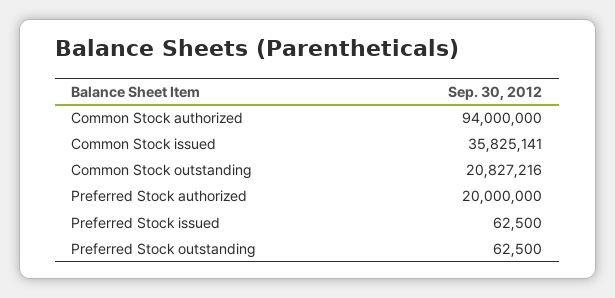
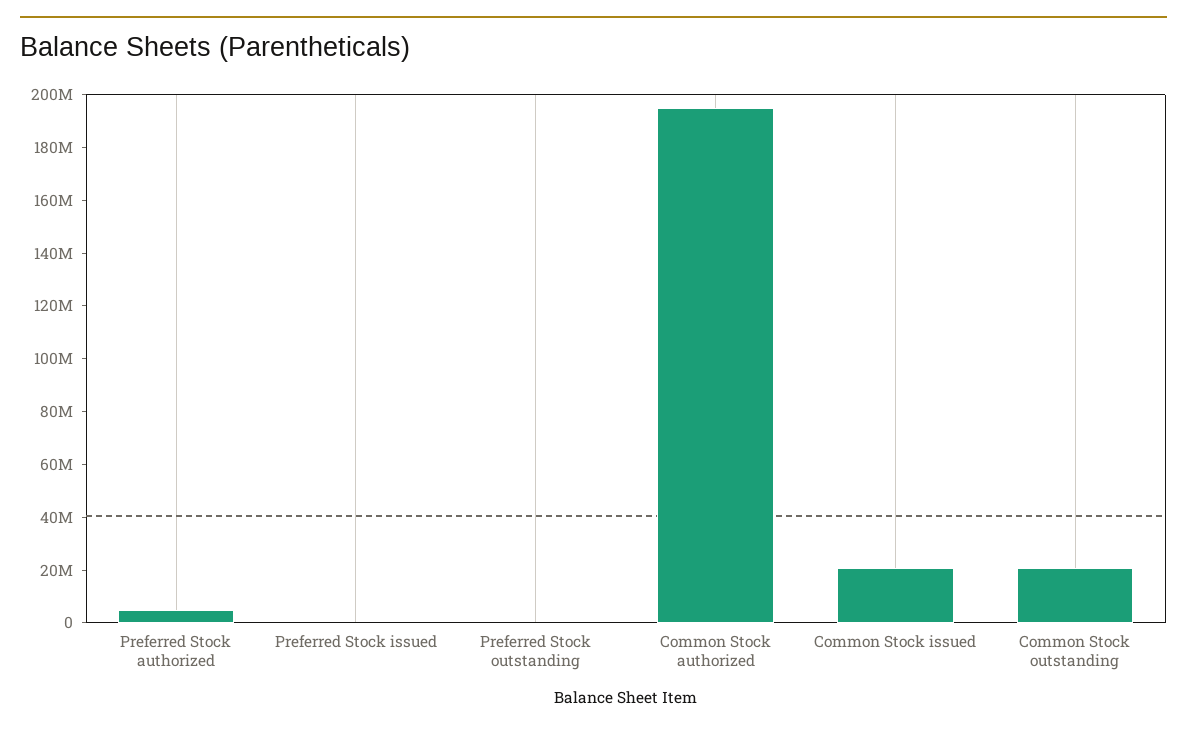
  {
-   "Common Stock authorized": 94000000,
+   "Common Stock authorized": 195000000,
-   "Common Stock issued": 35825141,
+   "Common Stock issued": 20000000,
    "Common Stock outstanding": 20827216,
-   "Preferred Stock authorized": 20000000,
+   "Preferred Stock authorized": 5000000,
    "Preferred Stock issued": 62500,
    "Preferred Stock outstanding": 62500
  }

